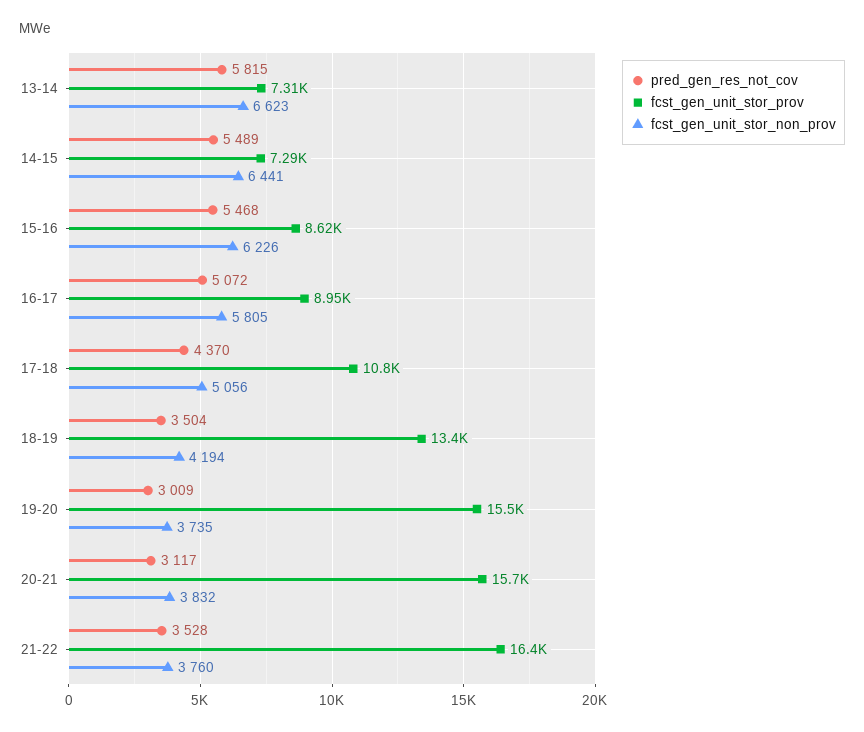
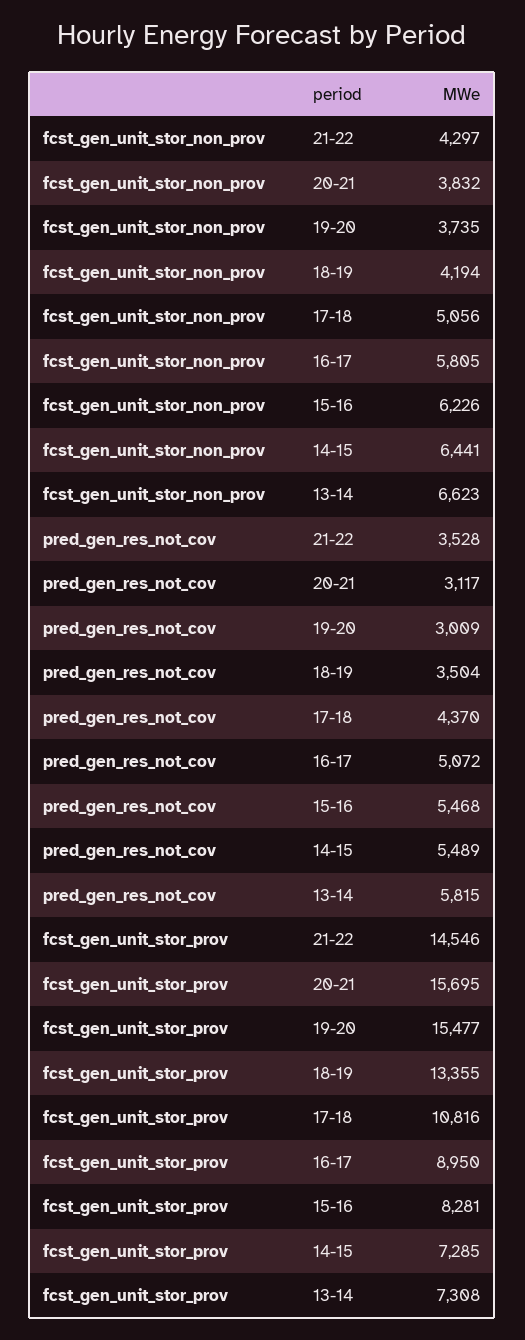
  {
    "pred_gen_res_not_cov": {
      "13-14": 5815,
      "14-15": 5489,
      "15-16": 5468,
      "16-17": 5072,
      "17-18": 4370,
      "18-19": 3504,
      "19-20": 3009,
      "20-21": 3117,
      "21-22": 3528
    },
    "fcst_gen_unit_stor_prov": {
      "13-14": 7308,
      "14-15": 7285,
-     "15-16": 8620,
+     "15-16": 8281,
      "16-17": 8950,
      "17-18": 10816,
      "18-19": 13355,
      "19-20": 15477,
      "20-21": 15695,
-     "21-22": 16400
+     "21-22": 14546
    },
    "fcst_gen_unit_stor_non_prov": {
      "13-14": 6623,
      "14-15": 6441,
      "15-16": 6226,
      "16-17": 5805,
      "17-18": 5056,
      "18-19": 4194,
      "19-20": 3735,
      "20-21": 3832,
-     "21-22": 3760
+     "21-22": 4297
    }
  }

